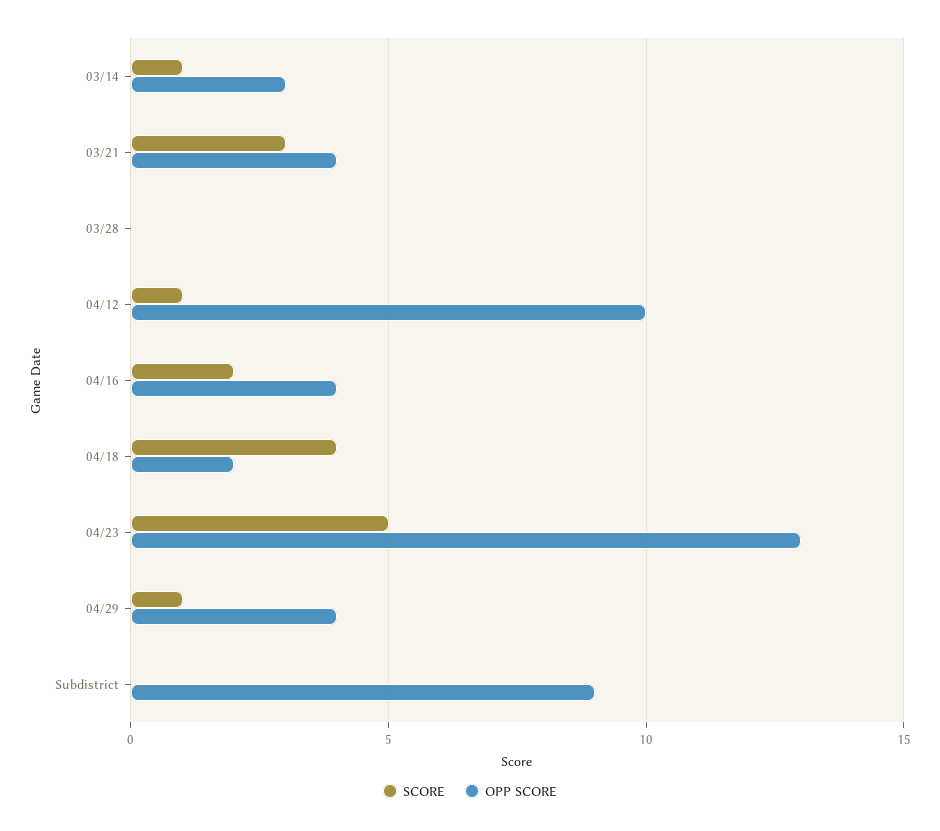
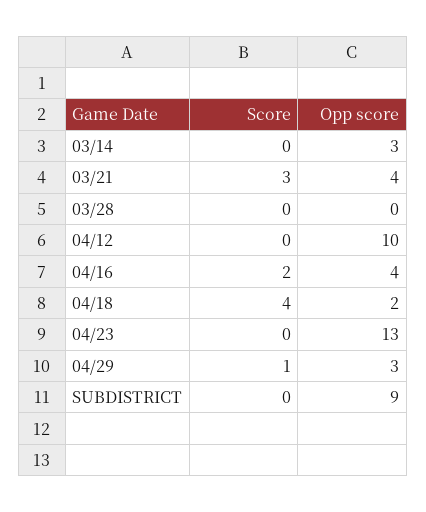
  {
    "SCORE": {
-     "03/14": 1,
+     "03/14": 0,
      "03/21": 3,
      "03/28": 0,
-     "04/12": 1,
+     "04/12": 0,
      "04/16": 2,
      "04/18": 4,
-     "04/23": 5,
+     "04/23": 0,
      "04/29": 1,
      "Subdistrict": 0
    },
    "OPP SCORE": {
      "03/14": 3,
      "03/21": 4,
      "03/28": 0,
      "04/12": 10,
      "04/16": 4,
      "04/18": 2,
      "04/23": 13,
-     "04/29": 4,
+     "04/29": 3,
      "Subdistrict": 9
    }
  }

